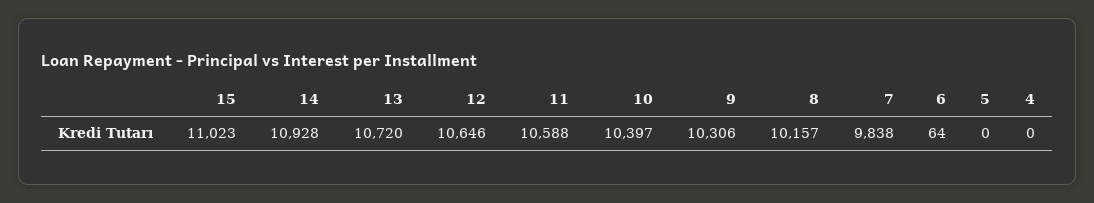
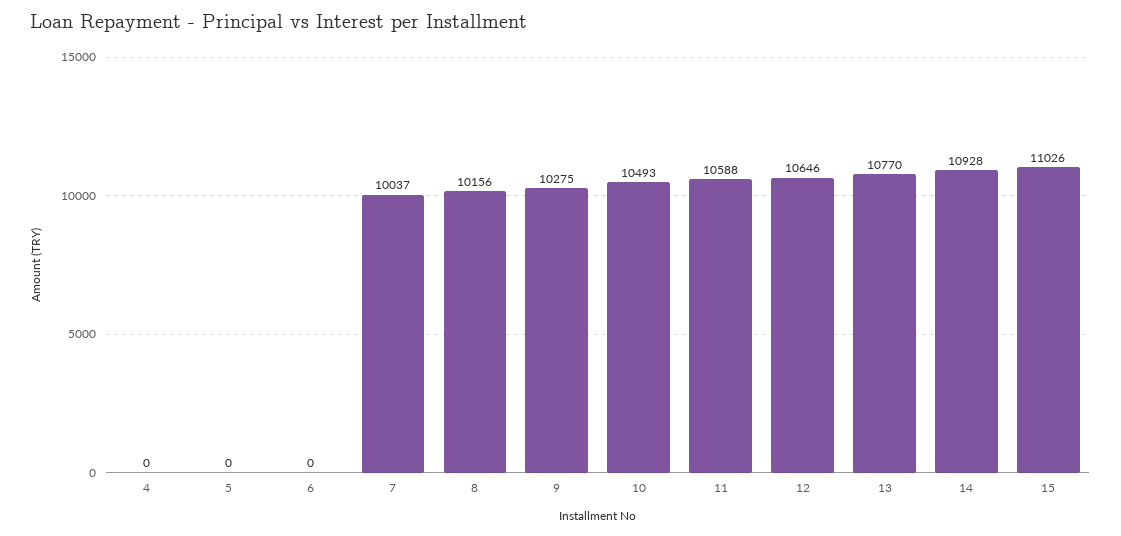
  {
-   "15": 11023,
+   "15": 11026,
    "14": 10928,
-   "13": 10720,
+   "13": 10770,
    "12": 10646,
    "11": 10588,
-   "10": 10397,
+   "10": 10493,
-   "9": 10306,
+   "9": 10275,
-   "8": 10157,
+   "8": 10156,
-   "7": 9838,
+   "7": 10037,
-   "6": 64,
+   "6": 0,
    "5": 0,
    "4": 0
  }

